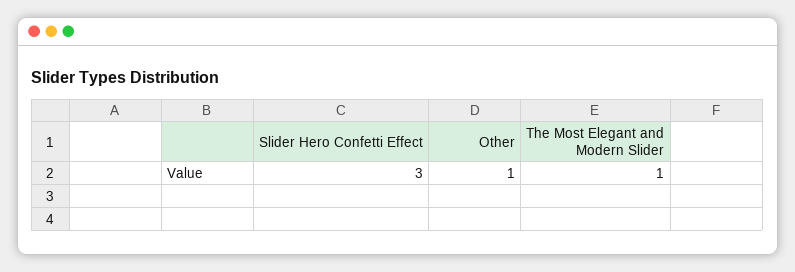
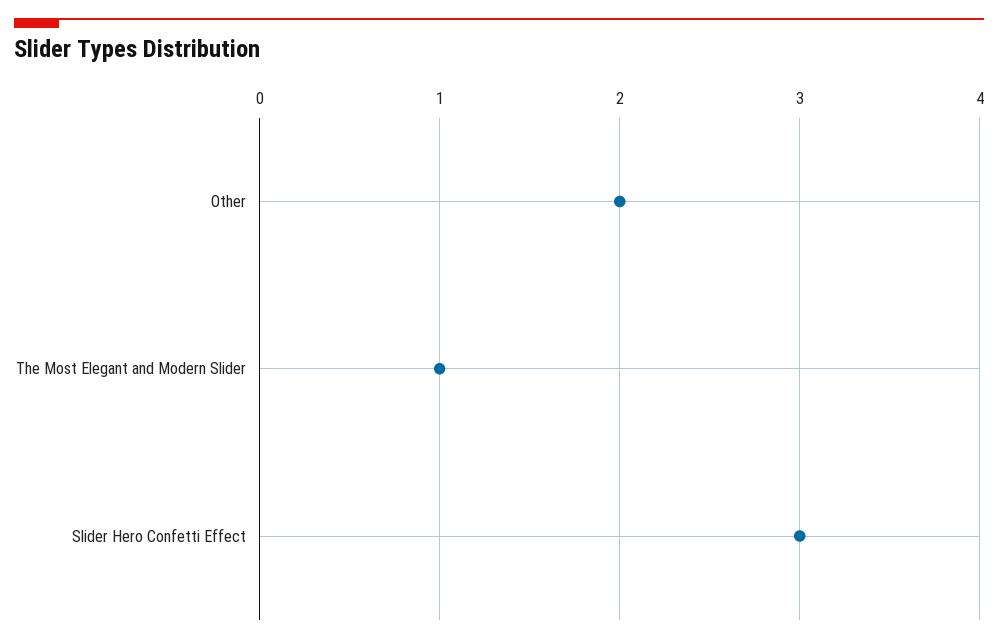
  {
    "Slider Hero Confetti Effect": 3,
-   "Other": 1,
+   "Other": 2,
    "The Most Elegant and Modern Slider": 1
  }

